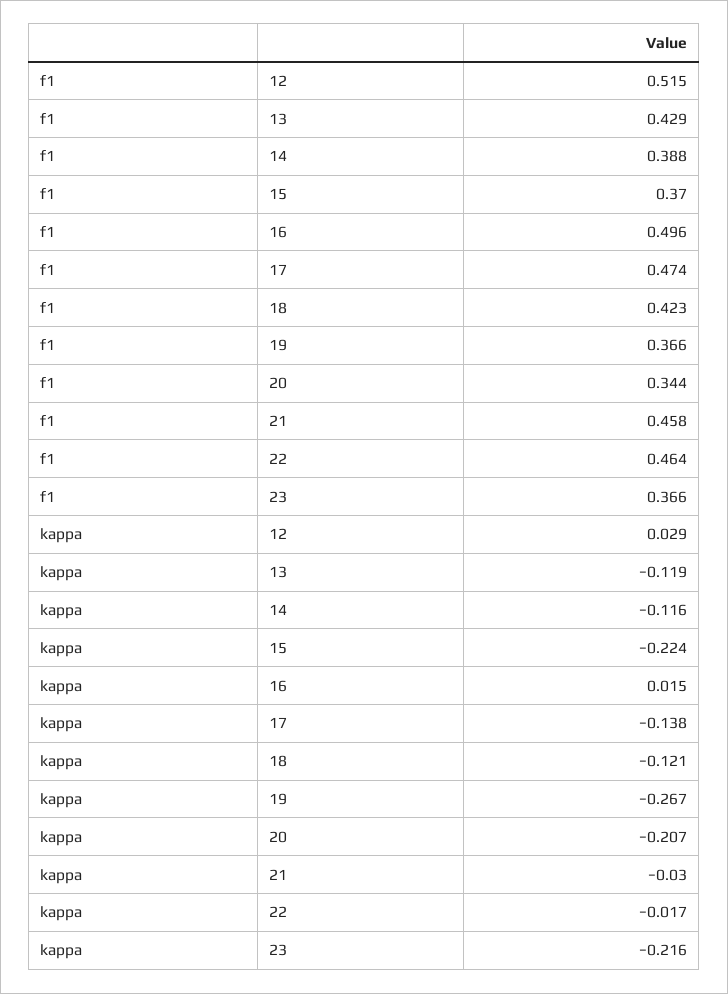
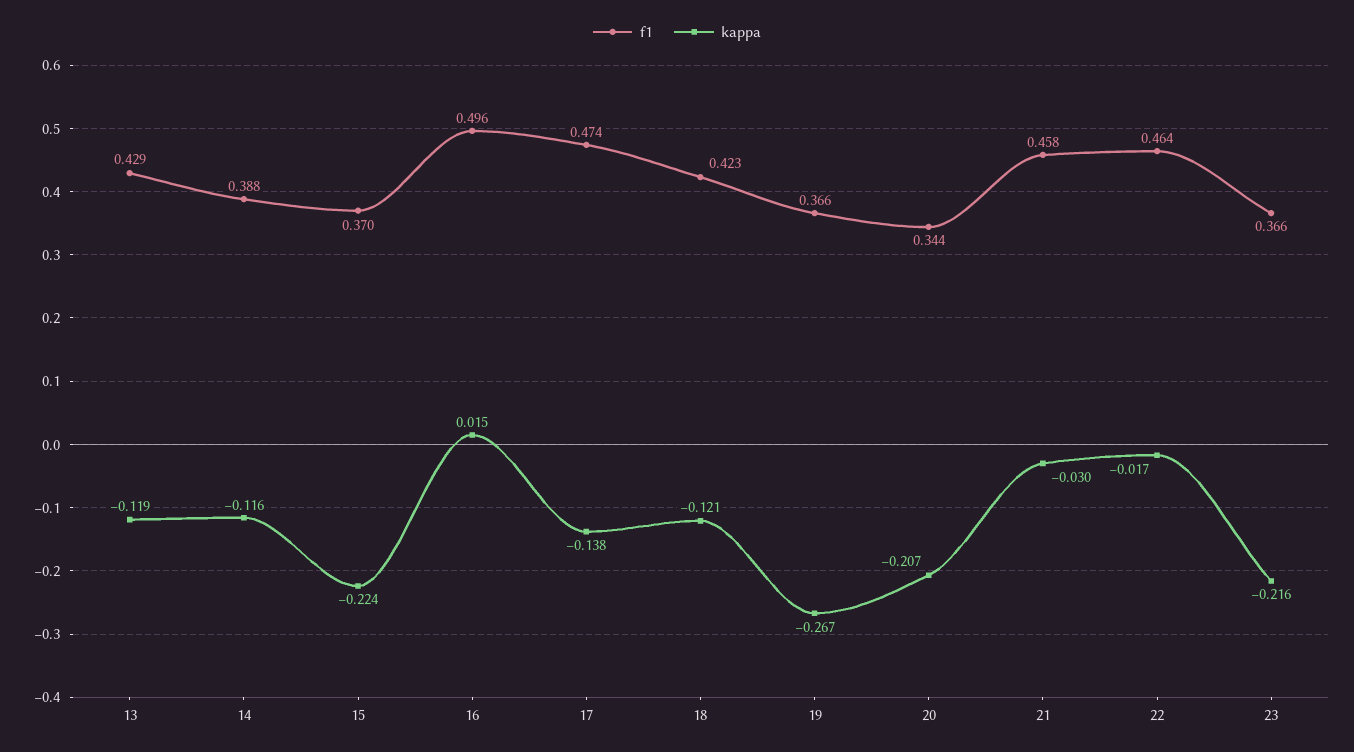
  {
    "f1": {
-     "12": 0.515,
      "13": 0.429,
      "14": 0.388,
      "15": 0.37,
      "16": 0.496,
      "17": 0.474,
      "18": 0.423,
      "19": 0.366,
      "20": 0.344,
      "21": 0.458,
      "22": 0.464,
      "23": 0.366
    },
    "kappa": {
-     "12": 0.029,
      "13": -0.119,
      "14": -0.116,
      "15": -0.224,
      "16": 0.015,
      "17": -0.138,
      "18": -0.121,
      "19": -0.267,
      "20": -0.207,
      "21": -0.03,
      "22": -0.017,
      "23": -0.216
    }
  }

